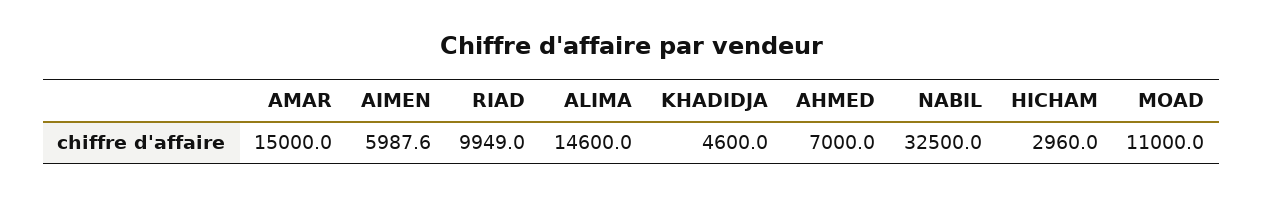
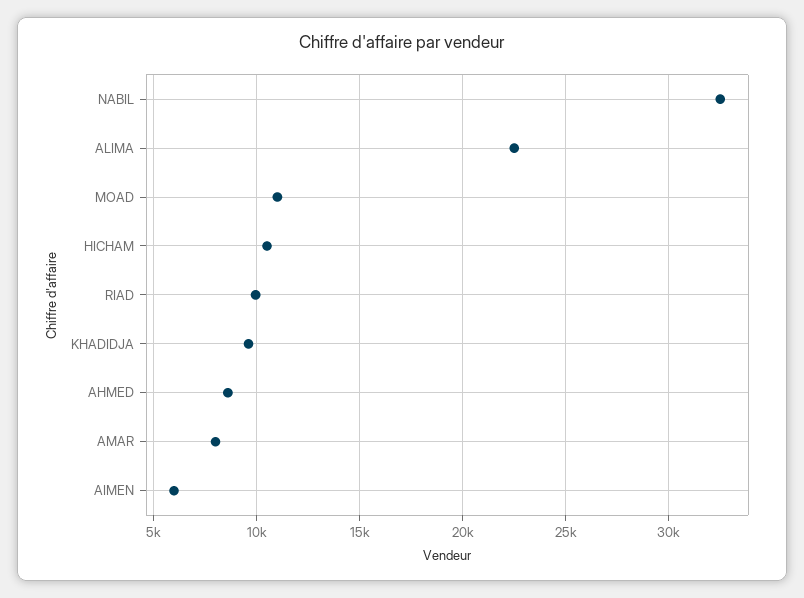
  {
-   "AMAR": 15000,
+   "AMAR": 8000,
    "AIMEN": 5987.6,
    "RIAD": 9949,
-   "ALIMA": 14600,
+   "ALIMA": 22500,
-   "KHADIDJA": 4600,
+   "KHADIDJA": 9500,
-   "AHMED": 7000,
+   "AHMED": 8500,
    "NABIL": 32500,
-   "HICHAM": 2960,
+   "HICHAM": 10500,
    "MOAD": 11000
  }

